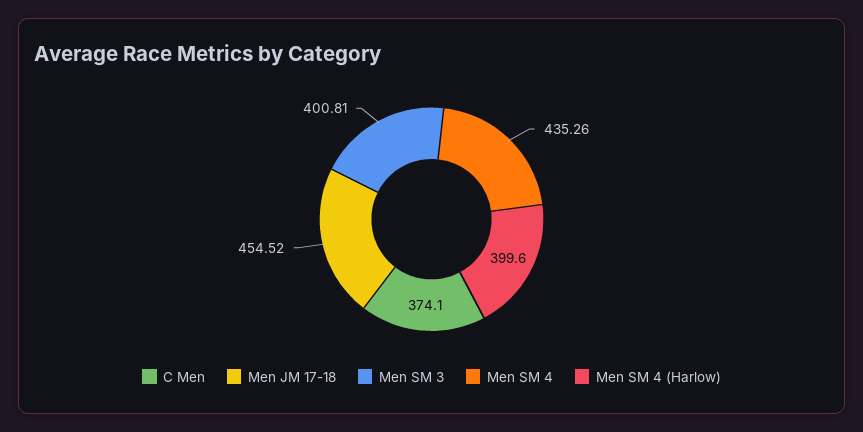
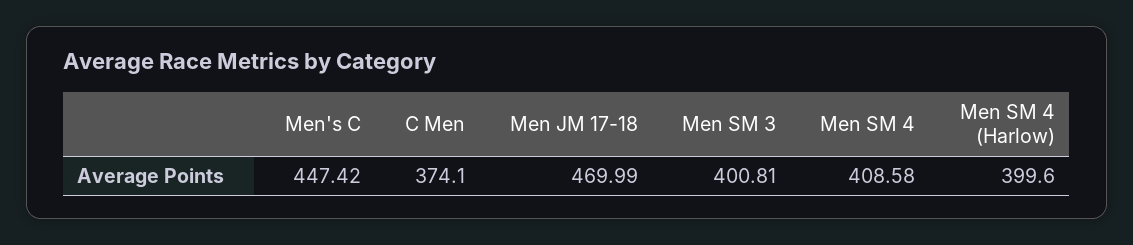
  {
    "C Men": 374.1,
-   "Men JM 17-18": 454.52,
+   "Men JM 17-18": 469.99,
    "Men SM 3": 400.81,
-   "Men SM 4": 435.26,
+   "Men SM 4": 408.58,
-   "Men SM 4 (Harlow)": 399.6
+   "Men SM 4 (Harlow)": 399.6,
+   "Men's C": 447.42
  }

